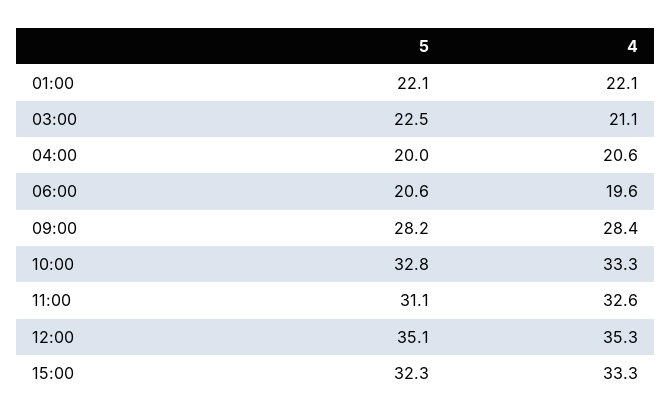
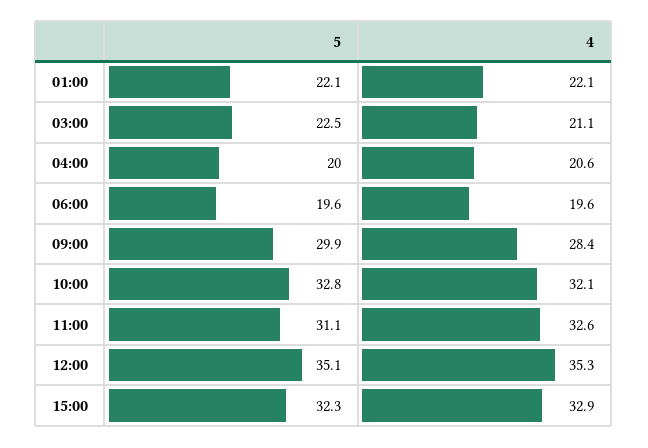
  {
    "5": {
      "01:00": 22.1,
      "03:00": 22.5,
      "04:00": 20,
-     "06:00": 20.6,
+     "06:00": 19.6,
-     "09:00": 28.2,
+     "09:00": 29.9,
      "10:00": 32.8,
      "11:00": 31.1,
      "12:00": 35.1,
      "15:00": 32.3
    },
    "4": {
      "01:00": 22.1,
      "03:00": 21.1,
      "04:00": 20.6,
      "06:00": 19.6,
      "09:00": 28.4,
-     "10:00": 33.3,
+     "10:00": 32.1,
      "11:00": 32.6,
      "12:00": 35.3,
-     "15:00": 33.3
+     "15:00": 32.9
    }
  }

